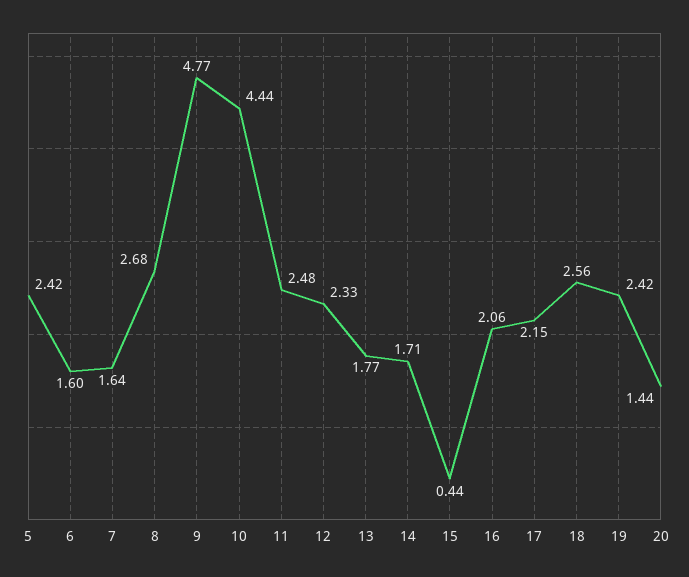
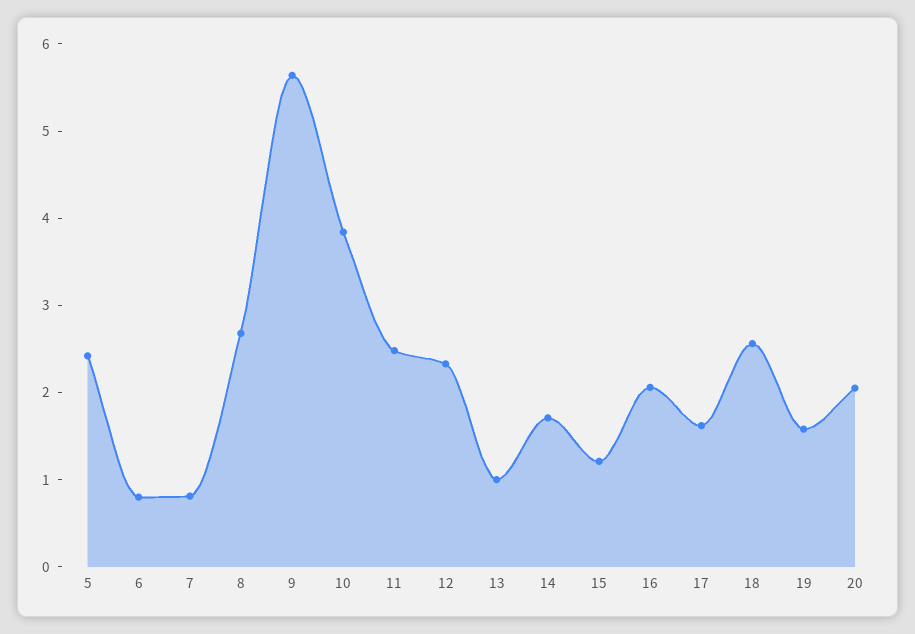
  {
    "5": 2.42,
-   "6": 1.6,
+   "6": 0.8,
-   "7": 1.64,
+   "7": 0.8,
    "8": 2.68,
-   "9": 4.77,
+   "9": 5.6,
-   "10": 4.44,
+   "10": 3.8,
    "11": 2.48,
    "12": 2.33,
-   "13": 1.77,
+   "13": 1,
    "14": 1.71,
-   "15": 0.44,
+   "15": 1.2,
    "16": 2.06,
-   "17": 2.15,
+   "17": 1.6,
    "18": 2.56,
-   "19": 2.42,
+   "19": 1.6,
-   "20": 1.44
+   "20": 2
  }

